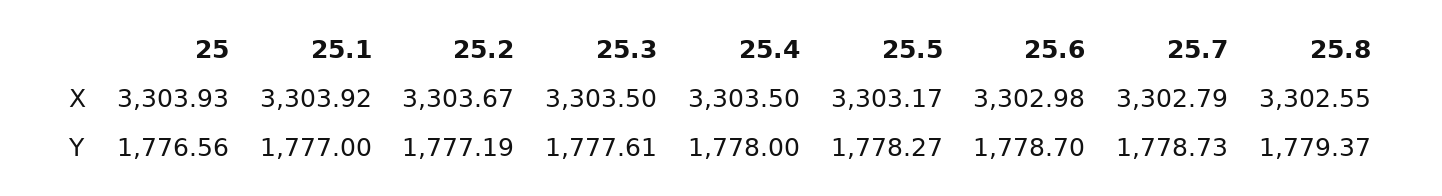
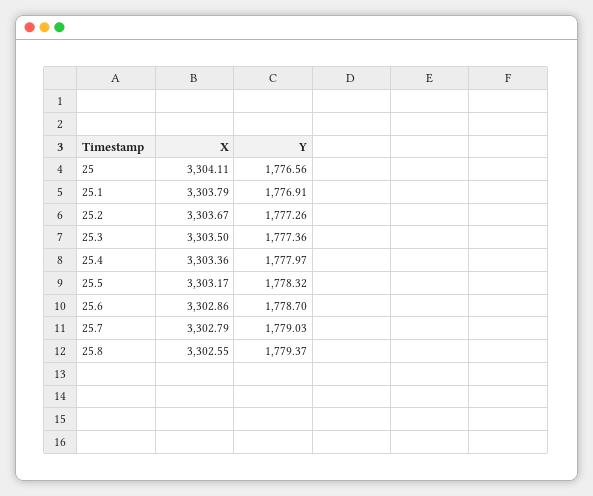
  {
    "25": {
-     "X": 3303.93,
+     "X": 3304.11,
      "Y": 1776.56
    },
    "25.1": {
-     "X": 3303.92,
+     "X": 3303.79,
-     "Y": 1777
+     "Y": 1776.91
    },
    "25.2": {
      "X": 3303.67,
-     "Y": 1777.19
+     "Y": 1777.26
    },
    "25.3": {
      "X": 3303.5,
-     "Y": 1777.61
+     "Y": 1777.36
    },
    "25.4": {
-     "X": 3303.5,
+     "X": 3303.36,
-     "Y": 1778
+     "Y": 1777.97
    },
    "25.5": {
      "X": 3303.17,
-     "Y": 1778.27
+     "Y": 1778.32
    },
    "25.6": {
-     "X": 3302.98,
+     "X": 3302.86,
      "Y": 1778.7
    },
    "25.7": {
      "X": 3302.79,
-     "Y": 1778.73
+     "Y": 1779.03
    },
    "25.8": {
      "X": 3302.55,
      "Y": 1779.37
    }
  }

